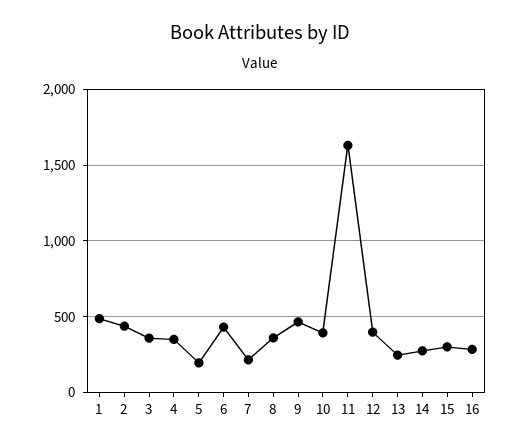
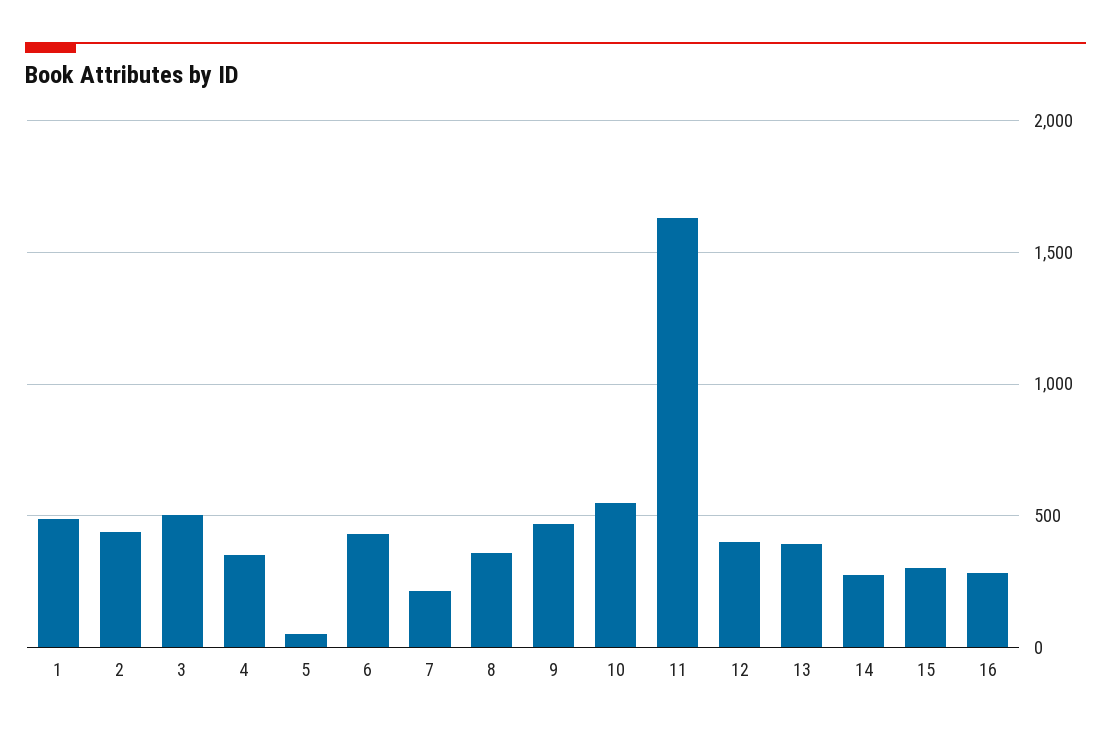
  {
    "1": 500,
    "2": 450,
-   "3": 350,
+   "3": 500,
    "4": 350,
-   "5": 200,
+   "5": 50,
    "6": 450,
    "7": 200,
    "8": 350,
    "9": 450,
-   "10": 400,
+   "10": 550,
    "11": 1650,
    "12": 400,
-   "13": 250,
+   "13": 400,
    "14": 300,
    "15": 300,
    "16": 300
  }

